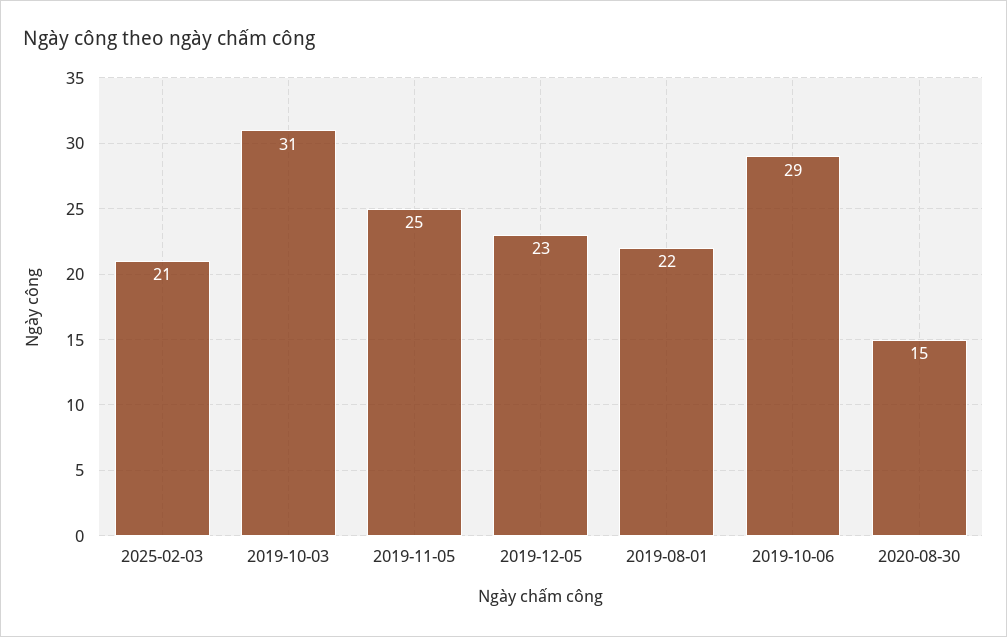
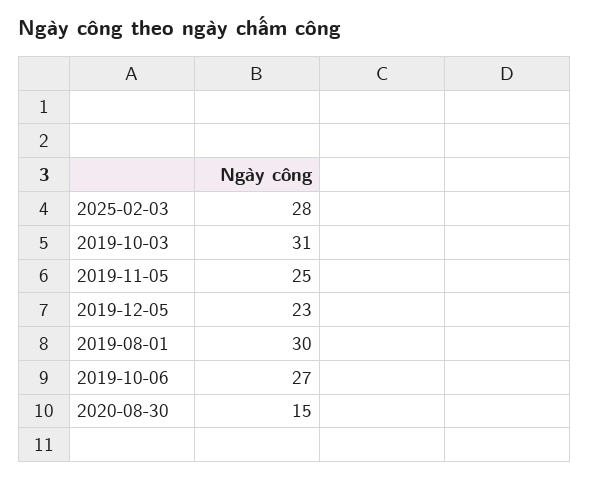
  {
-   "2025-02-03": 21,
+   "2025-02-03": 28,
    "2019-10-03": 31,
    "2019-11-05": 25,
    "2019-12-05": 23,
-   "2019-08-01": 22,
+   "2019-08-01": 30,
-   "2019-10-06": 29,
+   "2019-10-06": 27,
    "2020-08-30": 15
  }

